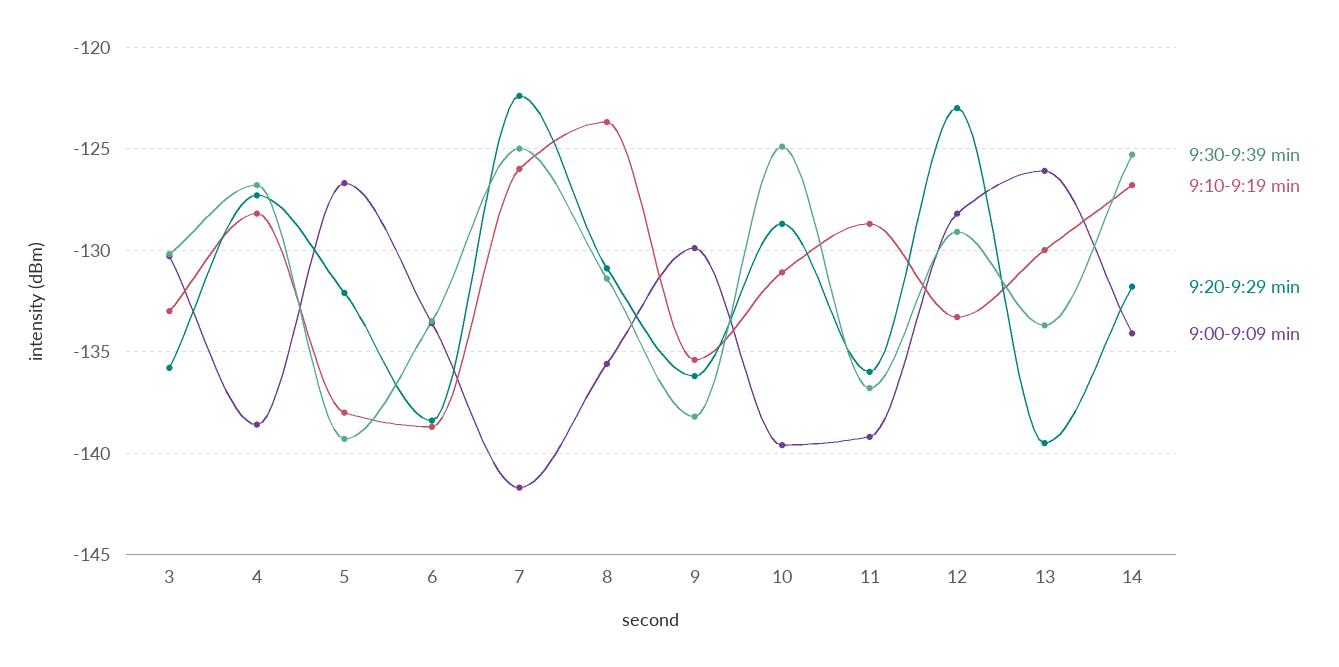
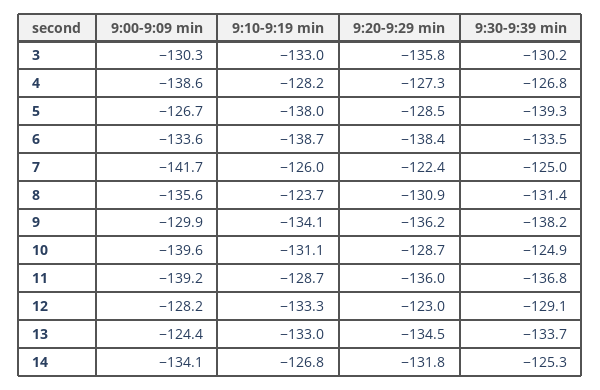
  {
    "9:30-9:39 min": {
      "3": -130.2,
      "4": -126.8,
      "5": -139.3,
      "6": -133.5,
      "7": -125,
      "8": -131.4,
      "9": -138.2,
      "10": -124.9,
      "11": -136.8,
      "12": -129.1,
      "13": -133.7,
      "14": -125.3
    },
    "9:10-9:19 min": {
      "3": -133,
      "4": -128.2,
      "5": -138,
      "6": -138.7,
      "7": -126,
      "8": -123.7,
-     "9": -135.5,
+     "9": -134.1,
      "10": -131.1,
      "11": -128.7,
      "12": -133.3,
-     "13": -130,
+     "13": -133,
      "14": -126.8
    },
    "9:20-9:29 min": {
      "3": -135.8,
      "4": -127.3,
-     "5": -132,
+     "5": -128.5,
      "6": -138.4,
      "7": -122.4,
      "8": -130.9,
      "9": -136.2,
      "10": -128.7,
      "11": -136,
      "12": -123,
-     "13": -139.5,
+     "13": -134.5,
      "14": -131.8
    },
    "9:00-9:09 min": {
      "3": -130.3,
      "4": -138.6,
      "5": -126.7,
      "6": -133.6,
      "7": -141.7,
      "8": -135.6,
      "9": -129.9,
      "10": -139.6,
      "11": -139.2,
      "12": -128.2,
-     "13": -126,
+     "13": -124.4,
      "14": -134.1
    }
  }

